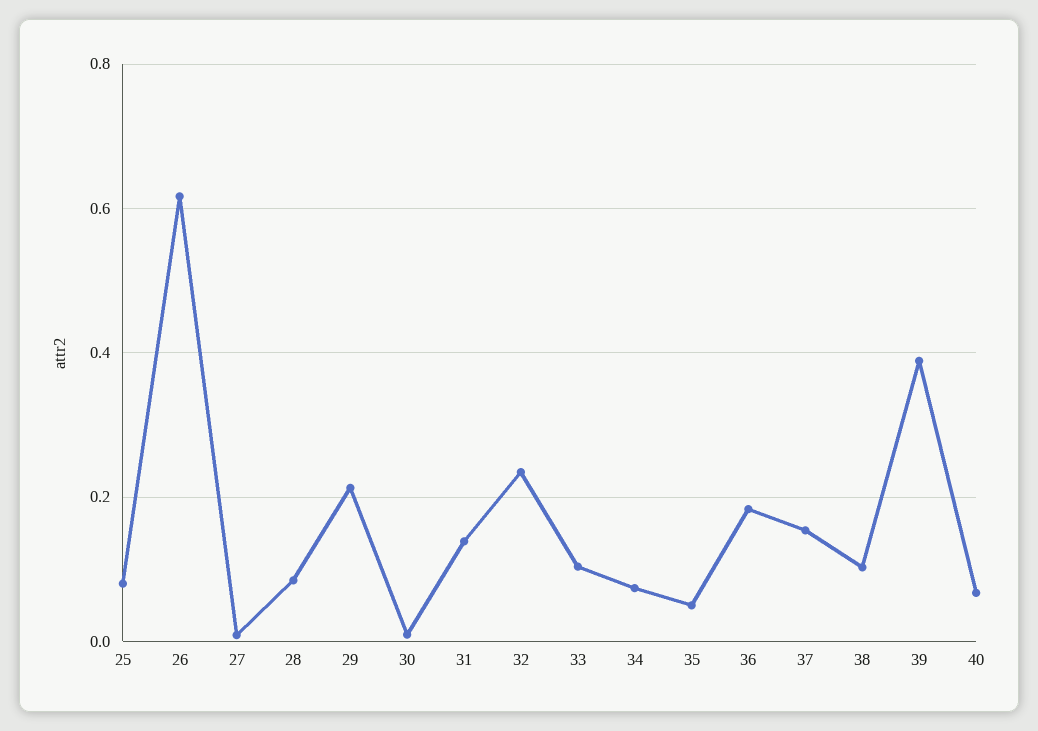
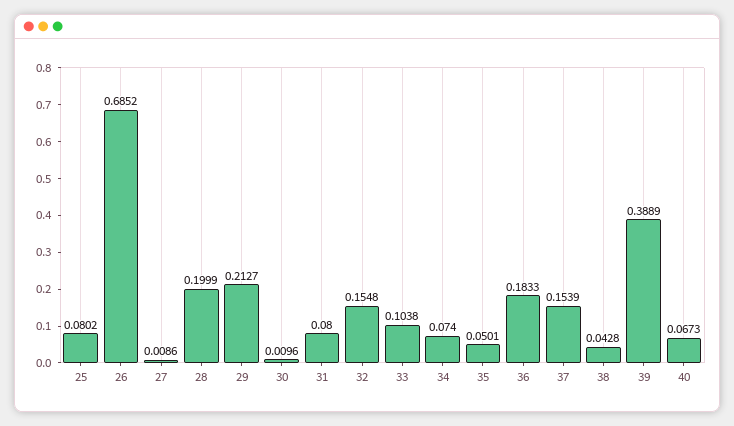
  {
    "25": 0.0802,
-   "26": 0.62,
+   "26": 0.6852,
    "27": 0.0086,
-   "28": 0.08,
+   "28": 0.1999,
    "29": 0.2127,
    "30": 0.0096,
-   "31": 0.14,
+   "31": 0.08,
-   "32": 0.24,
+   "32": 0.1548,
    "33": 0.1038,
    "34": 0.074,
    "35": 0.0501,
    "36": 0.1833,
    "37": 0.1539,
-   "38": 0.1,
+   "38": 0.0428,
    "39": 0.3889,
    "40": 0.0673
  }

